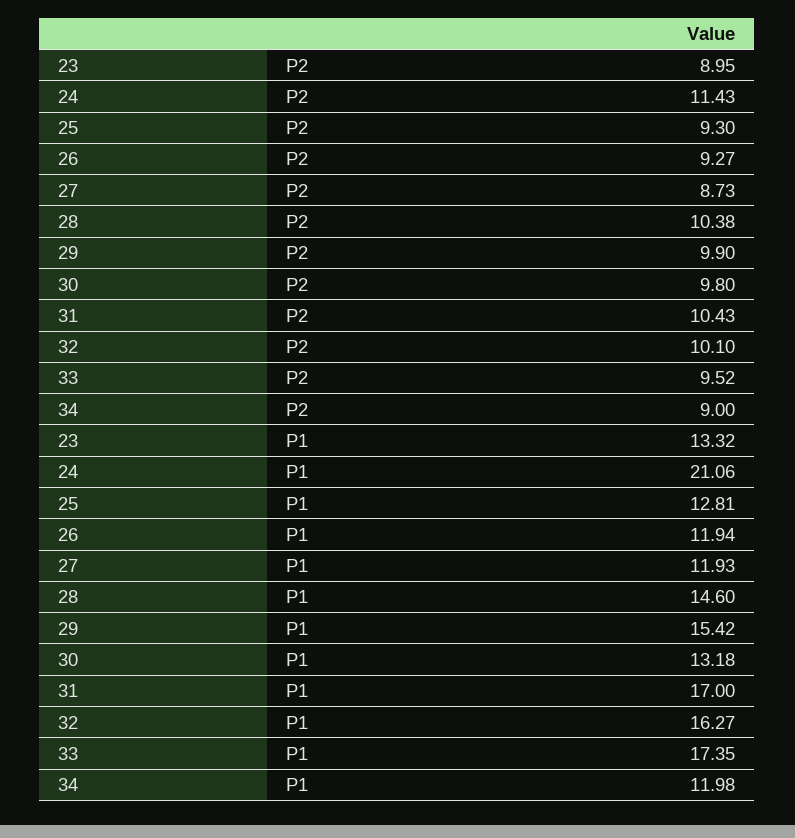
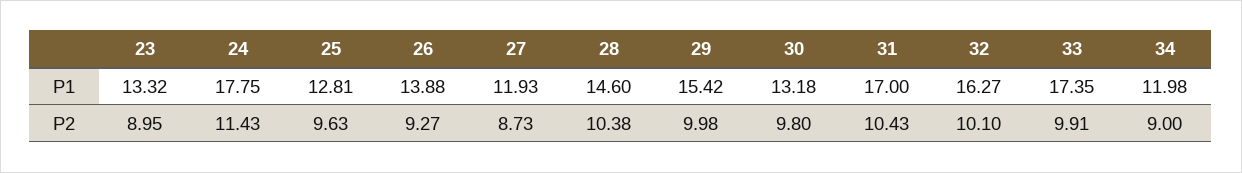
  {
    "23": {
      "P2": 8.95,
      "P1": 13.32
    },
    "24": {
      "P2": 11.43,
-     "P1": 21.06
+     "P1": 17.75
    },
    "25": {
-     "P2": 9.3,
+     "P2": 9.63,
      "P1": 12.81
    },
    "26": {
      "P2": 9.27,
-     "P1": 11.94
+     "P1": 13.88
    },
    "27": {
      "P2": 8.73,
      "P1": 11.93
    },
    "28": {
      "P2": 10.38,
      "P1": 14.6
    },
    "29": {
-     "P2": 9.9,
+     "P2": 9.98,
      "P1": 15.42
    },
    "30": {
      "P2": 9.8,
      "P1": 13.18
    },
    "31": {
      "P2": 10.43,
      "P1": 17
    },
    "32": {
      "P2": 10.1,
      "P1": 16.27
    },
    "33": {
-     "P2": 9.52,
+     "P2": 9.91,
      "P1": 17.35
    },
    "34": {
      "P2": 9,
      "P1": 11.98
    }
  }

